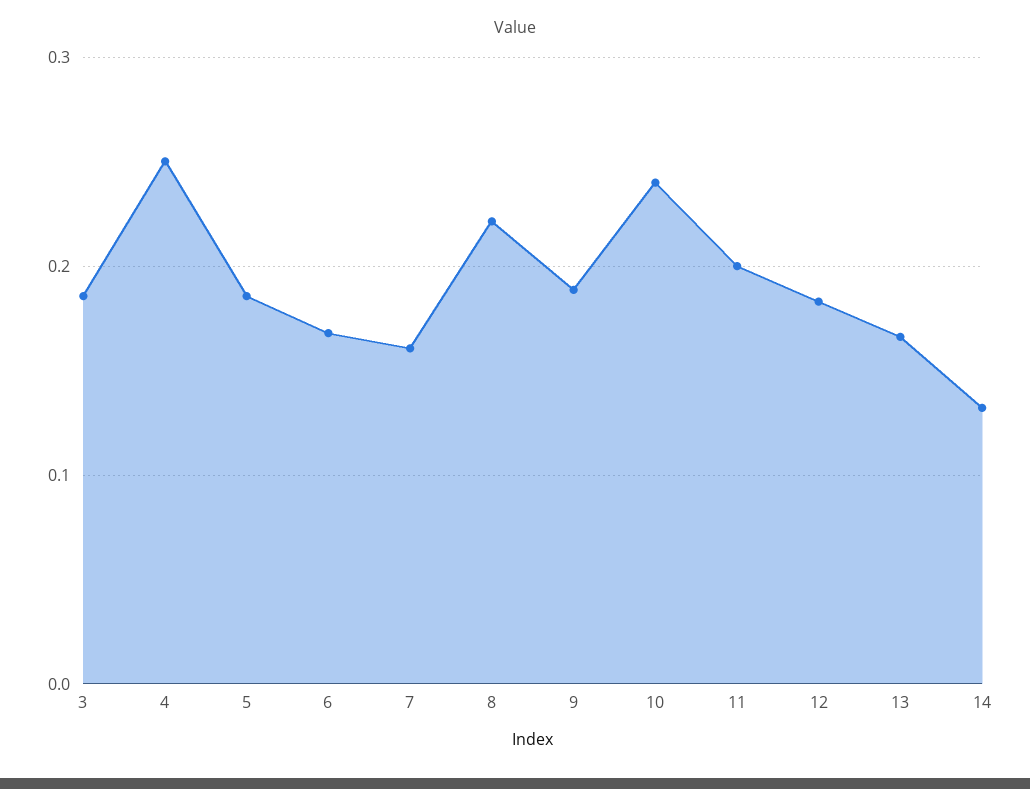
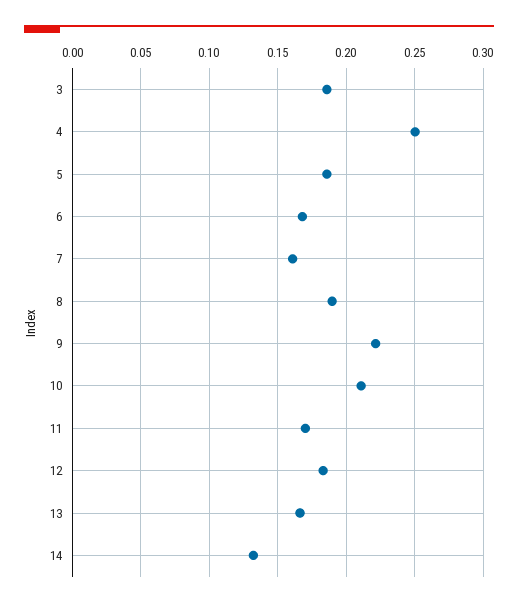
  {
    "3": 0.185,
    "4": 0.25,
    "5": 0.185,
    "6": 0.17,
    "7": 0.16,
-   "8": 0.22,
+   "8": 0.19,
-   "9": 0.19,
+   "9": 0.22,
-   "10": 0.24,
+   "10": 0.21,
-   "11": 0.2,
+   "11": 0.17,
    "12": 0.185,
    "13": 0.165,
    "14": 0.13
  }

